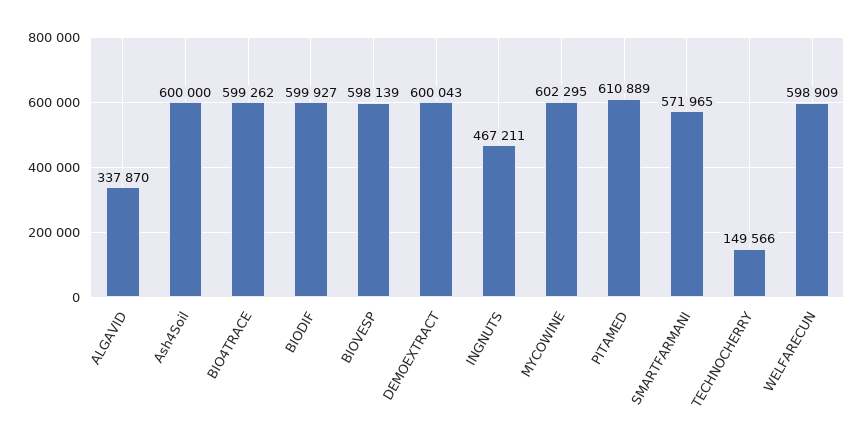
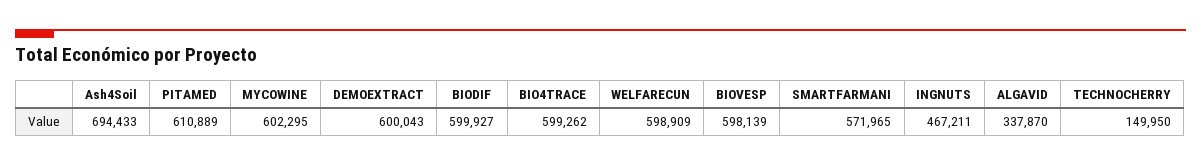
  {
    "ALGAVID": 337870,
-   "Ash4Soil": 600000,
+   "Ash4Soil": 694433,
    "BIO4TRACE": 599262,
    "BIODIF": 599927,
    "BIOVESP": 598139,
    "DEMOEXTRACT": 600043,
    "INGNUTS": 467211,
    "MYCOWINE": 602295,
    "PITAMED": 610889,
    "SMARTFARMANI": 571965,
-   "TECHNOCHERRY": 149566,
+   "TECHNOCHERRY": 149950,
    "WELFARECUN": 598909
  }

